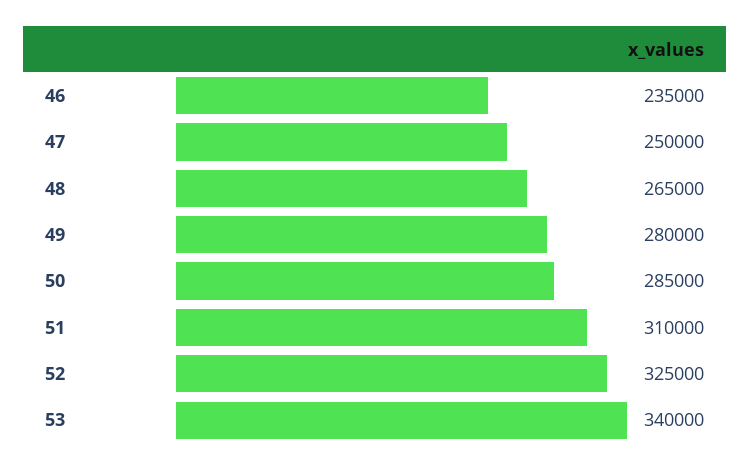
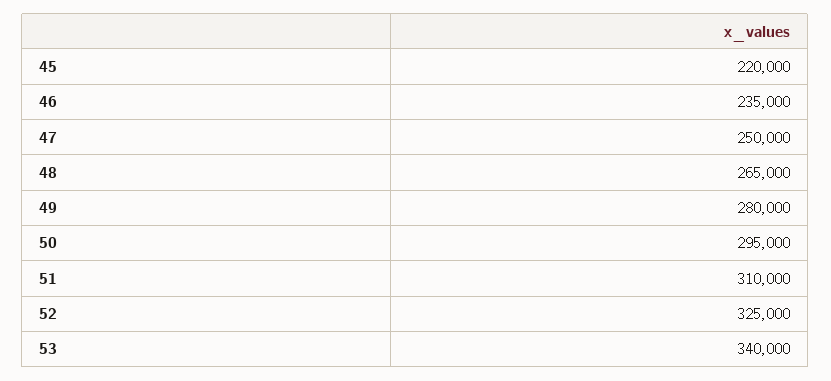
  {
    "46": 235000,
    "47": 250000,
    "48": 265000,
    "49": 280000,
-   "50": 285000,
+   "50": 295000,
    "51": 310000,
    "52": 325000,
-   "53": 340000
+   "53": 340000,
+   "45": 220000
  }

